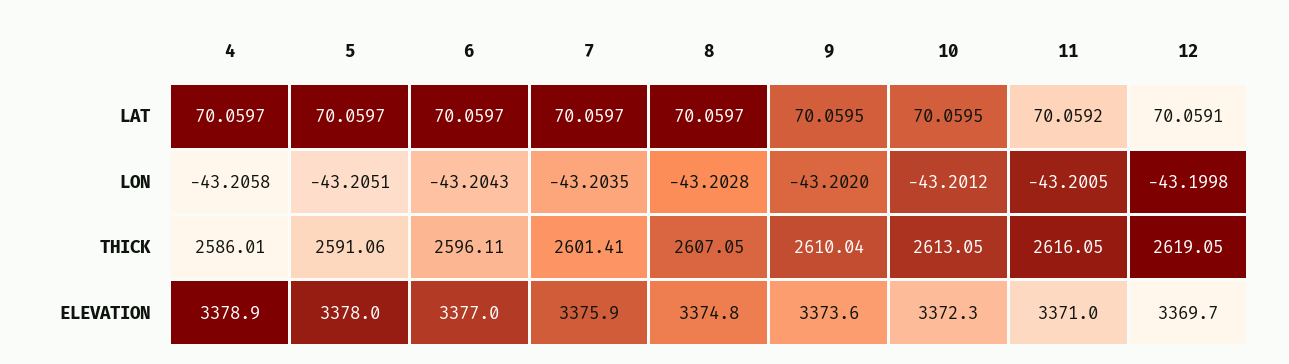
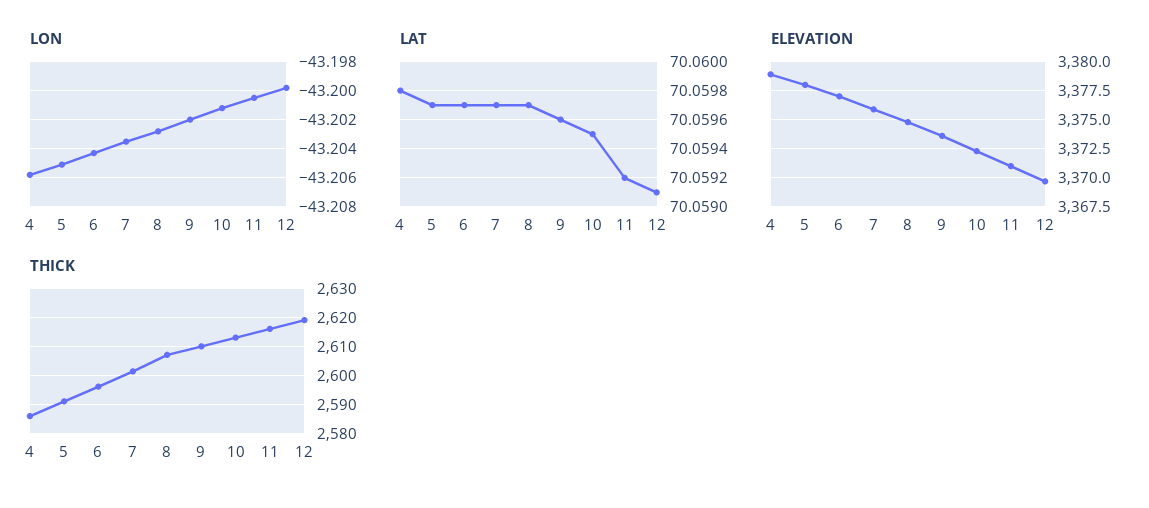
  {
    "LAT": {
-     "4": 70.0597,
+     "4": 70.0598,
      "5": 70.0597,
      "6": 70.0597,
      "7": 70.0597,
      "8": 70.0597,
-     "9": 70.0595,
+     "9": 70.0596,
      "10": 70.0595,
      "11": 70.0592,
      "12": 70.0591
    },
    "LON": {
      "4": -43.2058,
      "5": -43.2051,
      "6": -43.2043,
      "7": -43.2035,
      "8": -43.2028,
      "9": -43.202,
      "10": -43.2012,
      "11": -43.2005,
      "12": -43.1998
    },
    "THICK": {
      "4": 2586.01,
      "5": 2591.06,
      "6": 2596.11,
      "7": 2601.41,
      "8": 2607.05,
      "9": 2610.04,
      "10": 2613.05,
      "11": 2616.05,
      "12": 2619.05
    },
    "ELEVATION": {
      "4": 3378.9,
      "5": 3378,
      "6": 3377,
      "7": 3375.9,
      "8": 3374.8,
      "9": 3373.6,
      "10": 3372.3,
      "11": 3371,
      "12": 3369.7
    }
  }

